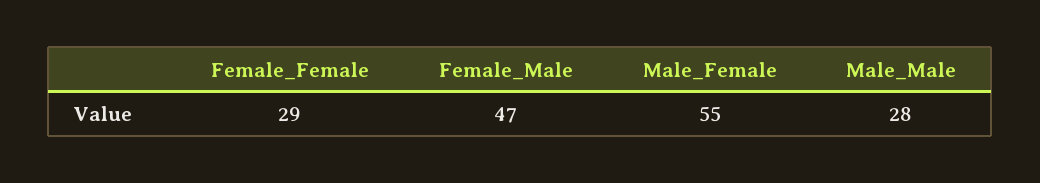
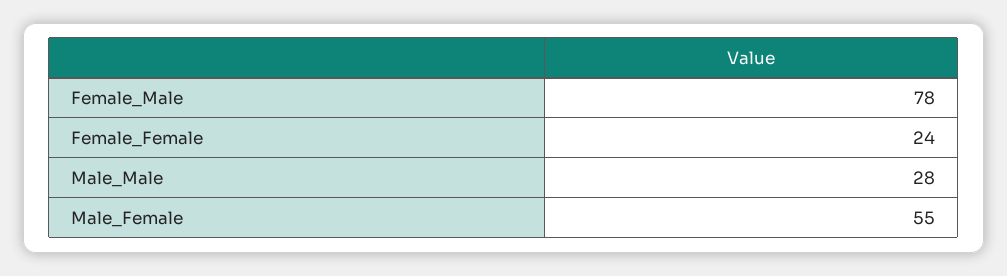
  {
-   "Female_Female": 29,
+   "Female_Female": 24,
-   "Female_Male": 47,
+   "Female_Male": 78,
    "Male_Female": 55,
    "Male_Male": 28
  }

